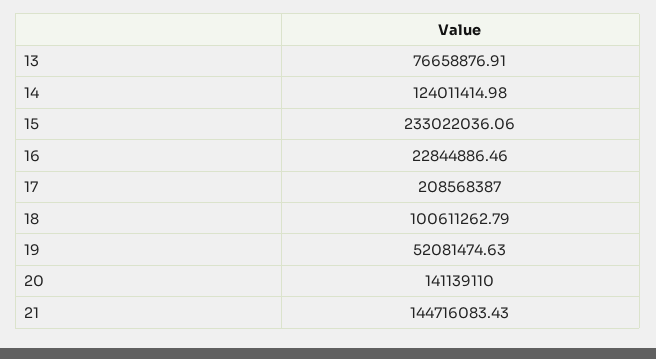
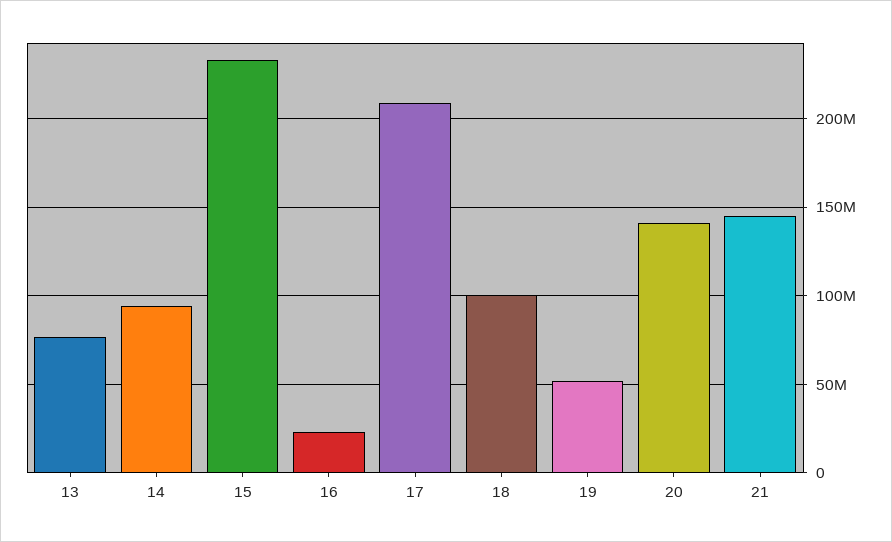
  {
    "13": 76658876.91,
-   "14": 124011414.98,
+   "14": 95000000,
    "15": 233022036.06,
    "16": 22844886.46,
    "17": 208568387,
    "18": 100611262.79,
    "19": 52081474.63,
    "20": 141139110,
    "21": 144716083.43
  }

